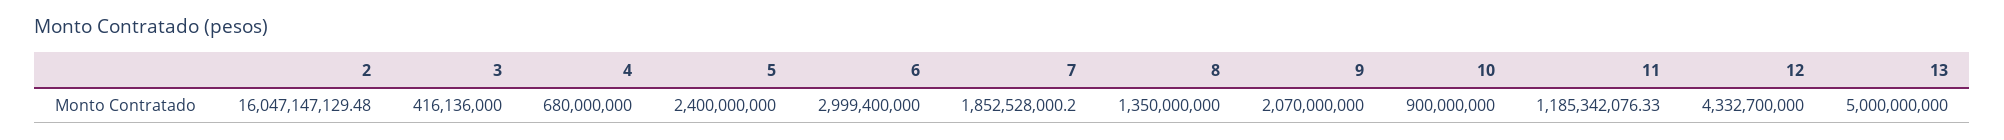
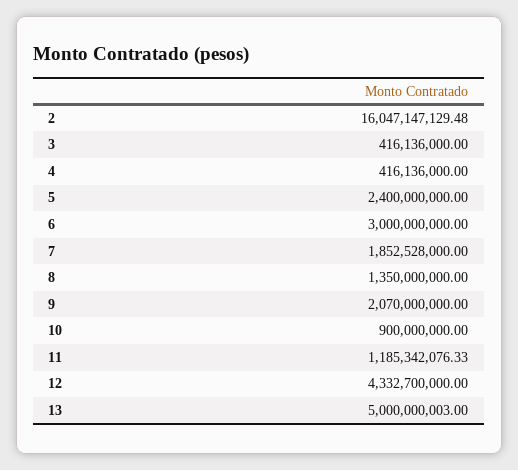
  {
    "2": 16047147129.48,
    "3": 416136000,
-   "4": 680000000,
+   "4": 416136000,
    "5": 2400000000,
-   "6": 2999400000,
+   "6": 3000000000,
-   "7": 1852528000.2,
+   "7": 1852528000,
    "8": 1350000000,
    "9": 2070000000,
    "10": 900000000,
    "11": 1185342076.33,
    "12": 4332700000,
-   "13": 5000000000
+   "13": 5000000003
  }

